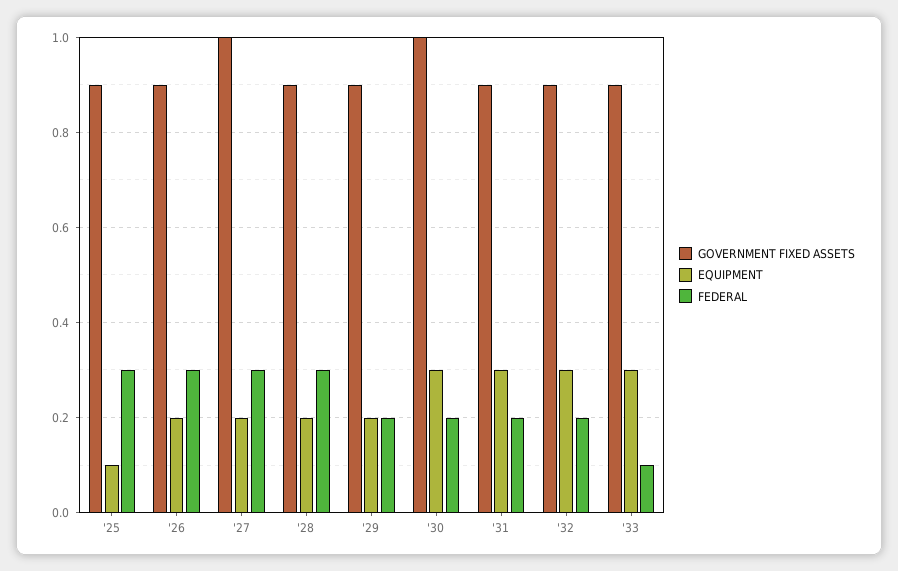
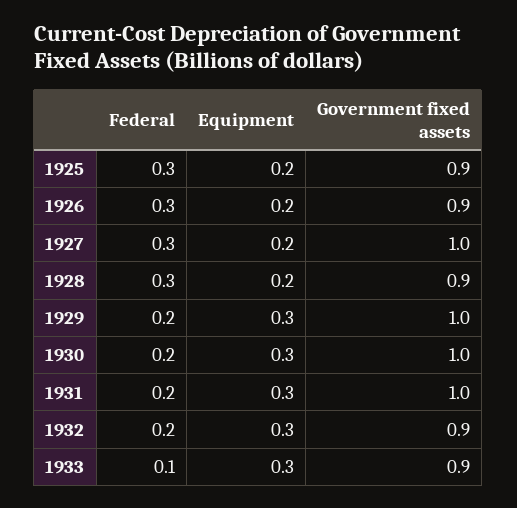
  {
    "GOVERNMENT FIXED ASSETS": {
      "'25": 0.9,
      "'26": 0.9,
      "'27": 1,
      "'28": 0.9,
-     "'29": 0.9,
+     "'29": 1,
      "'30": 1,
-     "'31": 0.9,
+     "'31": 1,
      "'32": 0.9,
      "'33": 0.9
    },
    "EQUIPMENT": {
-     "'25": 0.1,
+     "'25": 0.2,
      "'26": 0.2,
      "'27": 0.2,
      "'28": 0.2,
-     "'29": 0.2,
+     "'29": 0.3,
      "'30": 0.3,
      "'31": 0.3,
      "'32": 0.3,
      "'33": 0.3
    },
    "FEDERAL": {
      "'25": 0.3,
      "'26": 0.3,
      "'27": 0.3,
      "'28": 0.3,
      "'29": 0.2,
      "'30": 0.2,
      "'31": 0.2,
      "'32": 0.2,
      "'33": 0.1
    }
  }

